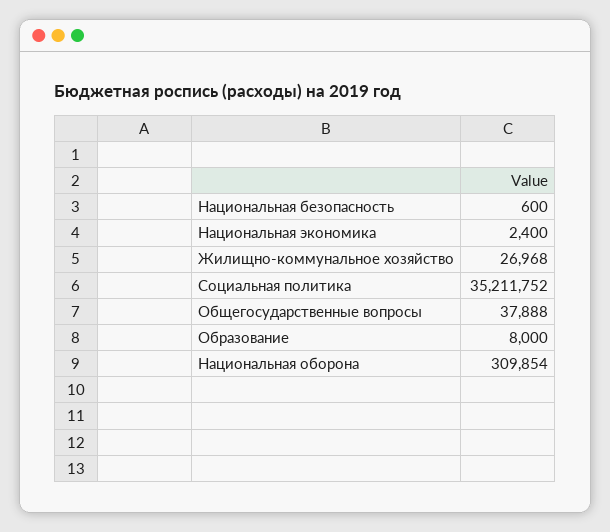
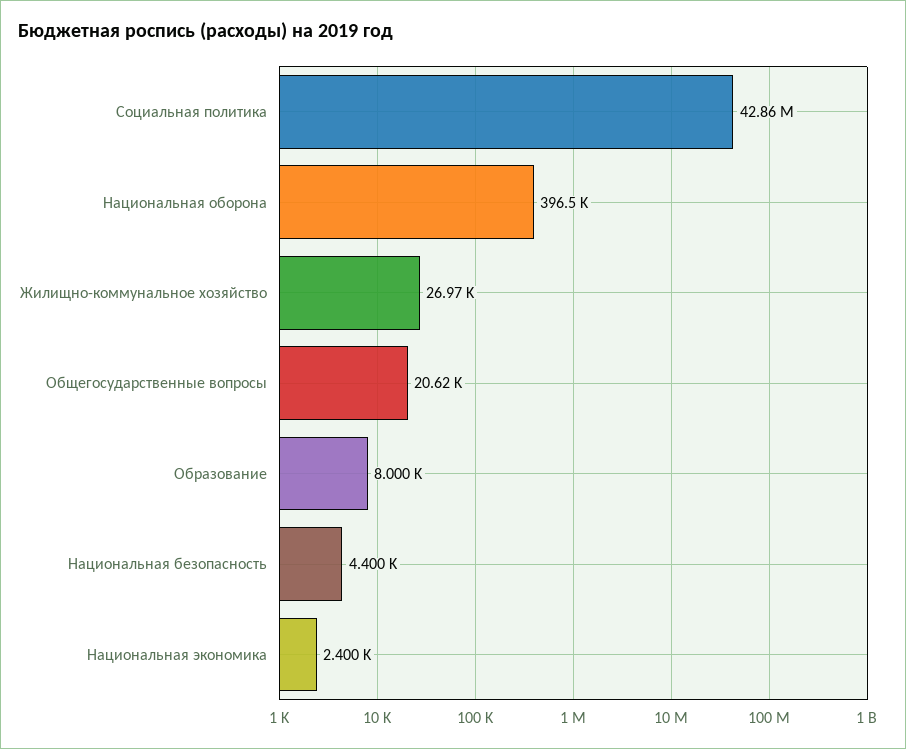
  {
-   "Национальная безопасность": 600,
+   "Национальная безопасность": 4400,
    "Национальная экономика": 2400,
    "Жилищно-коммунальное хозяйство": 26968,
-   "Социальная политика": 35211752,
+   "Социальная политика": 42860000,
-   "Общегосударственные вопросы": 37888,
+   "Общегосударственные вопросы": 20620,
    "Образование": 8000,
-   "Национальная оборона": 309854
+   "Национальная оборона": 396500
  }

